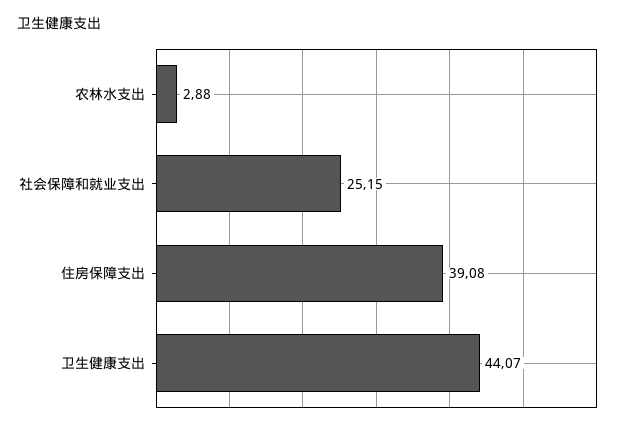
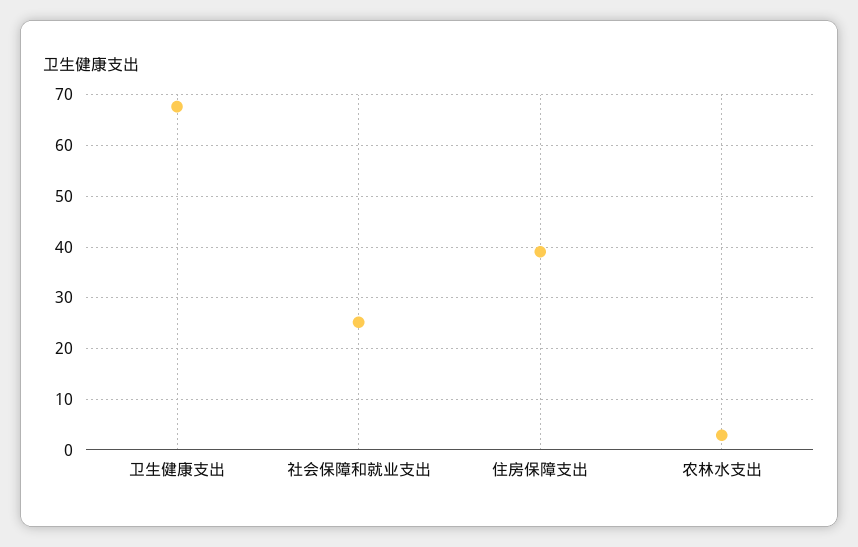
  {
    "农林水支出": 2.88,
    "社会保障和就业支出": 25.15,
    "住房保障支出": 39.08,
-   "卫生健康支出": 44.07
+   "卫生健康支出": 68
  }

